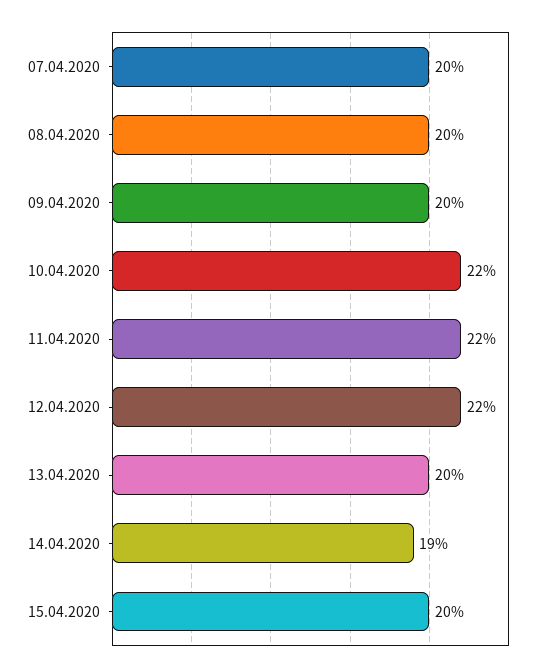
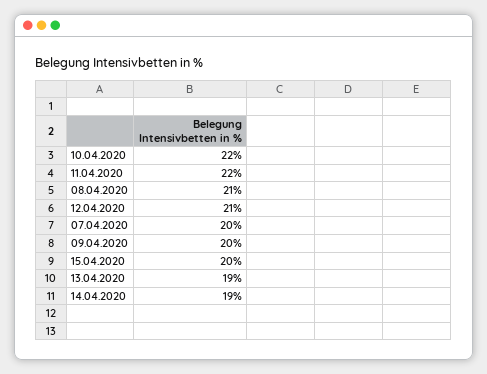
  {
    "07.04.2020": 20,
-   "08.04.2020": 20,
+   "08.04.2020": 21,
    "09.04.2020": 20,
    "10.04.2020": 22,
    "11.04.2020": 22,
-   "12.04.2020": 22,
+   "12.04.2020": 21,
-   "13.04.2020": 20,
+   "13.04.2020": 19,
    "14.04.2020": 19,
    "15.04.2020": 20
  }

